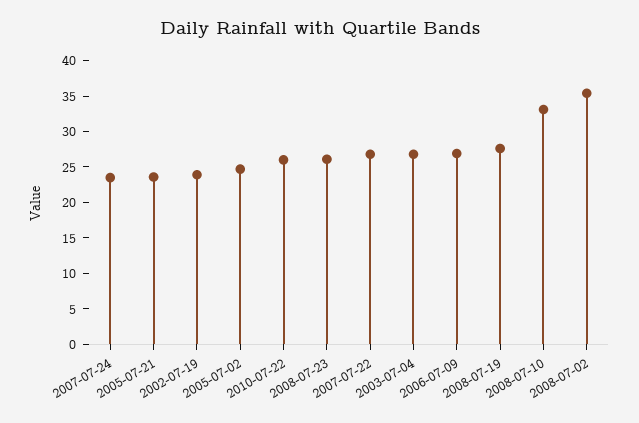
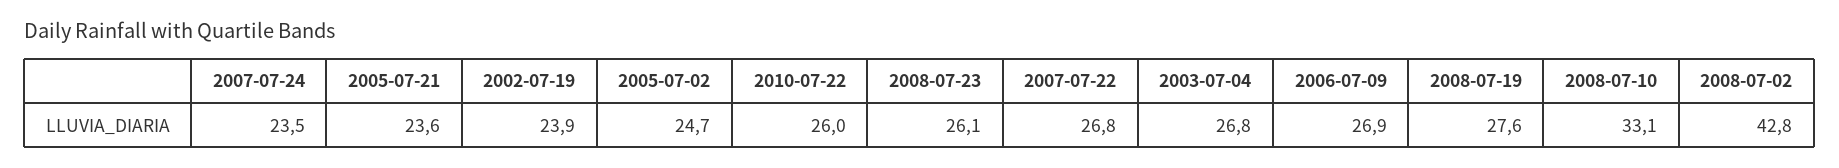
  {
    "2007-07-24": 23.5,
    "2005-07-21": 23.6,
    "2002-07-19": 23.9,
    "2005-07-02": 24.7,
    "2010-07-22": 26,
    "2008-07-23": 26.1,
    "2007-07-22": 26.8,
    "2003-07-04": 26.8,
    "2006-07-09": 26.9,
    "2008-07-19": 27.6,
    "2008-07-10": 33.1,
-   "2008-07-02": 35
+   "2008-07-02": 42.8
  }

